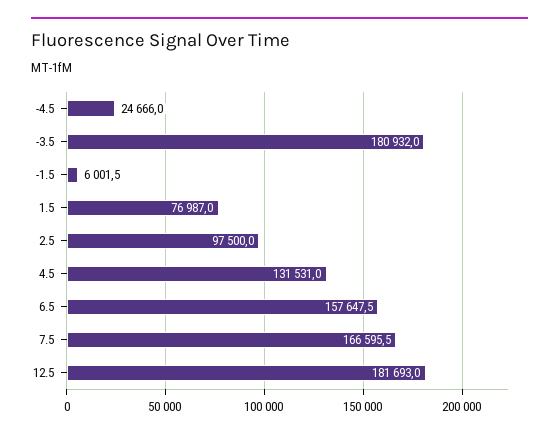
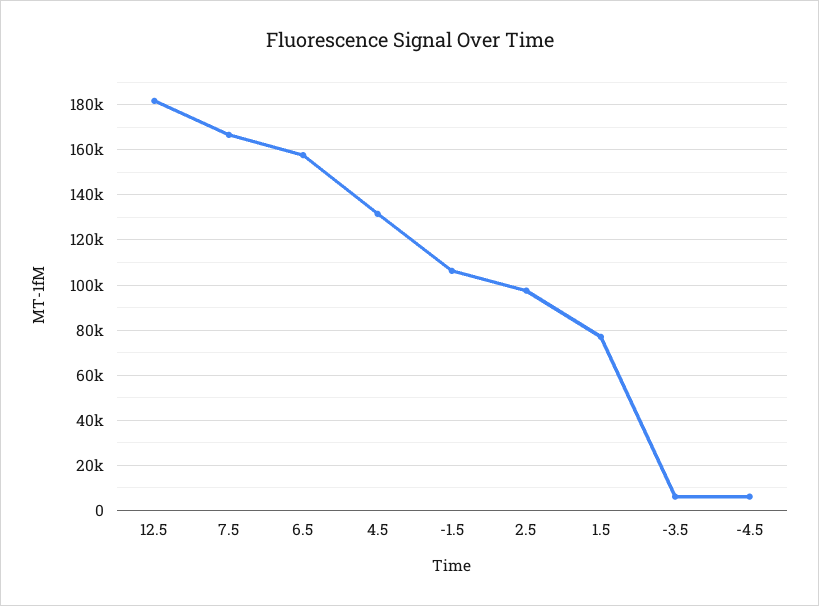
  {
-   "-4.5": 24666,
+   "-4.5": 5000,
-   "-3.5": 180932,
+   "-3.5": 5000,
-   "-1.5": 6001.5,
+   "-1.5": 105000,
    "1.5": 76987,
    "2.5": 97500,
    "4.5": 131531,
    "6.5": 157647.5,
    "7.5": 166595.5,
    "12.5": 181693
  }

